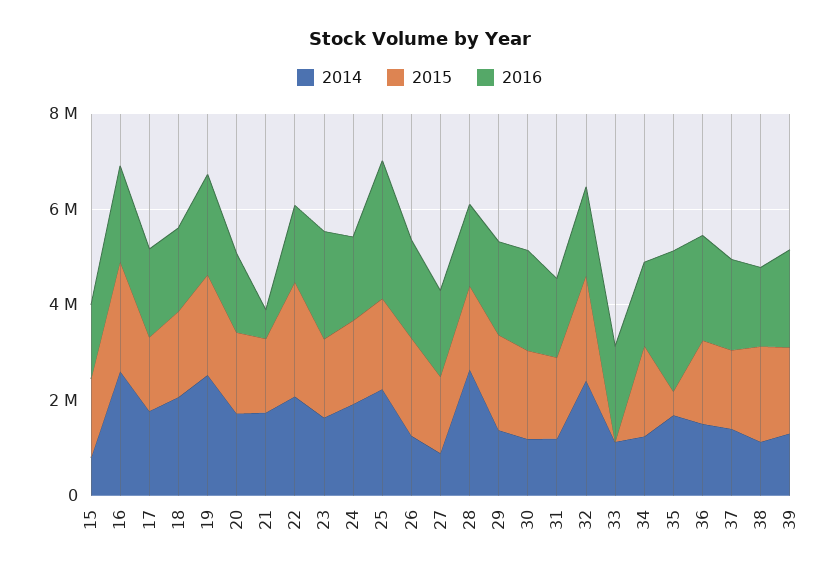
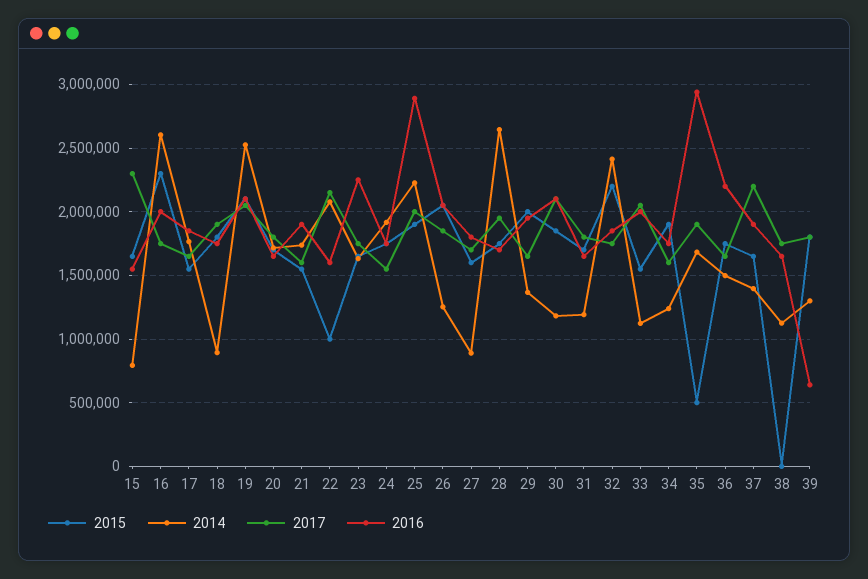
  {
    "2014": {
      "15": 800000,
      "16": 2600000,
      "17": 1750000,
-     "18": 2000000,
+     "18": 900000,
      "19": 2550000,
      "20": 1700000,
      "21": 1750000,
      "22": 2100000,
      "23": 1650000,
      "24": 1900000,
      "25": 2250000,
      "26": 1250000,
      "27": 900000,
      "28": 2650000,
      "29": 1350000,
      "30": 1200000,
      "31": 1200000,
      "32": 2400000,
      "33": 1100000,
      "34": 1250000,
      "35": 1700000,
      "36": 1500000,
      "37": 1400000,
      "38": 1150000,
      "39": 1300000
    },
    "2015": {
      "15": 1650000,
      "16": 2300000,
      "17": 1550000,
      "18": 1800000,
      "19": 2100000,
      "20": 1700000,
      "21": 1550000,
-     "22": 2500000,
+     "22": 1000000,
      "23": 1650000,
      "24": 1750000,
      "25": 1900000,
      "26": 2050000,
      "27": 1600000,
      "28": 1750000,
      "29": 2000000,
      "30": 1850000,
      "31": 1700000,
      "32": 2200000,
-     "33": 0,
+     "33": 1550000,
      "34": 1900000,
      "35": 500000,
      "36": 1750000,
      "37": 1650000,
-     "38": 2000000,
+     "38": 0,
      "39": 1800000
    },
    "2016": {
      "15": 1550000,
      "16": 2000000,
      "17": 1850000,
      "18": 1750000,
      "19": 2100000,
      "20": 1650000,
-     "21": 500000,
+     "21": 1900000,
      "22": 1600000,
      "23": 2250000,
      "24": 1750000,
      "25": 2900000,
      "26": 2050000,
      "27": 1800000,
      "28": 1700000,
      "29": 1950000,
      "30": 2100000,
      "31": 1650000,
      "32": 1850000,
      "33": 2000000,
      "34": 1750000,
      "35": 2950000,
      "36": 2200000,
      "37": 1900000,
      "38": 1650000,
-     "39": 2000000
+     "39": 650000
-   }
+   },
+   "2017": {
+     "15": 2300000,
+     "16": 1750000,
+     "17": 1650000,
+     "18": 1900000,
+     "19": 2050000,
+     "20": 1800000,
+     "21": 1600000,
+     "22": 2150000,
+     "23": 1750000,
+     "24": 1550000,
+     "25": 2000000,
+     "26": 1850000,
+     "27": 1700000,
+     "28": 1950000,
+     "29": 1650000,
+     "30": 2100000,
+     "31": 1800000,
+     "32": 1750000,
+     "33": 2050000,
+     "34": 1600000,
+     "35": 1900000,
+     "36": 1650000,
+     "37": 2200000,
+     "38": 1750000,
+     "39": 1800000
+   }
  }

